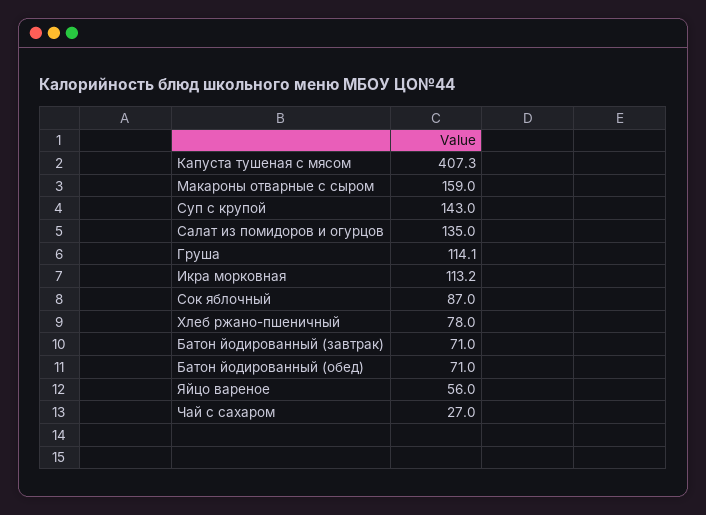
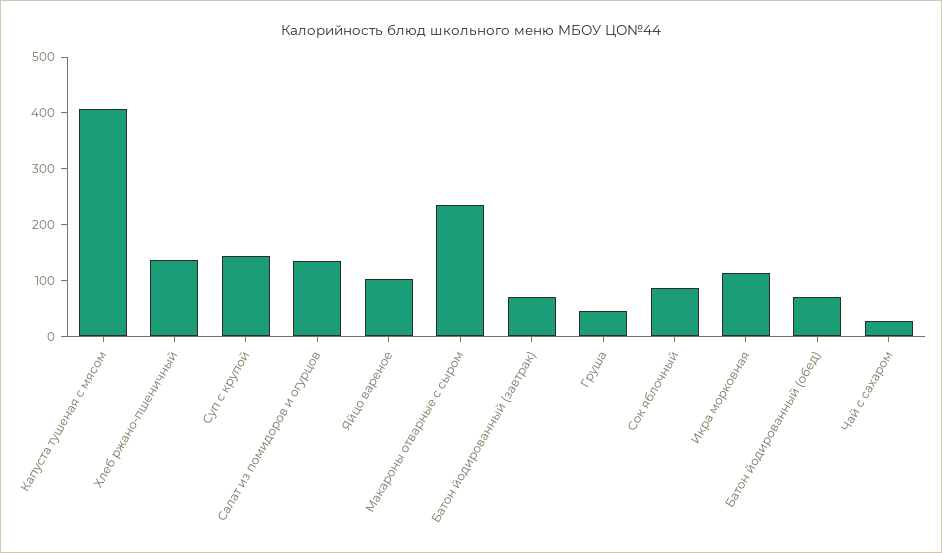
  {
    "Капуста тушеная с мясом": 407.3,
-   "Макароны отварные с сыром": 159,
+   "Макароны отварные с сыром": 240,
    "Суп с крупой": 143,
    "Салат из помидоров и огурцов": 135,
-   "Груша": 114.1,
+   "Груша": 40,
    "Икра морковная": 113.2,
    "Сок яблочный": 87,
-   "Хлеб ржано-пшеничный": 78,
+   "Хлеб ржано-пшеничный": 140,
    "Батон йодированный (завтрак)": 71,
    "Батон йодированный (обед)": 71,
-   "Яйцо вареное": 56,
+   "Яйцо вареное": 100,
    "Чай с сахаром": 27
  }

